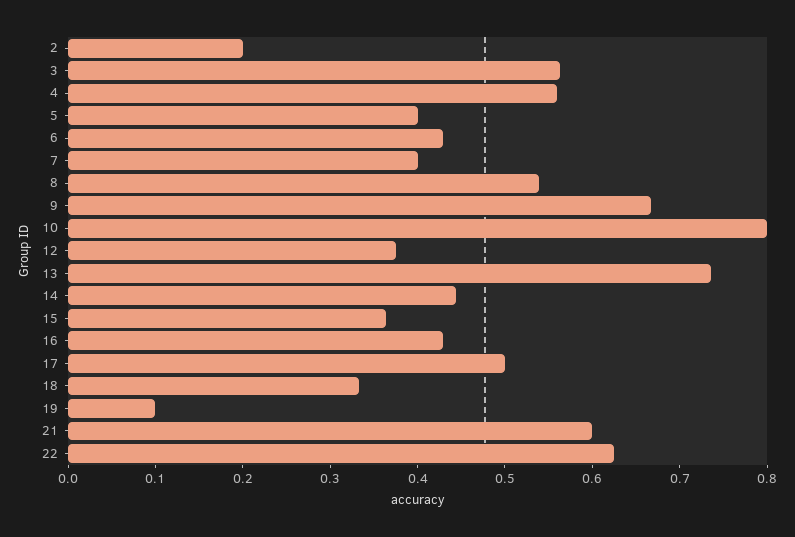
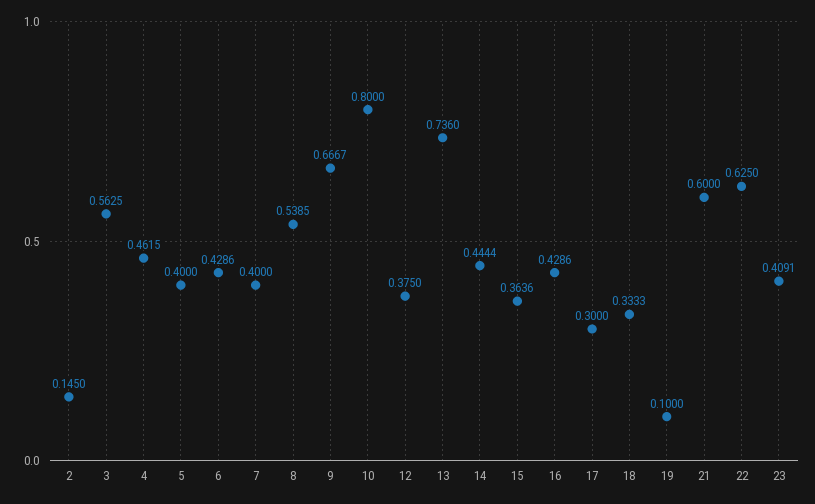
  {
-   "2": 0.2,
+   "2": 0.145,
    "3": 0.5625,
-   "4": 0.56,
+   "4": 0.4615,
    "5": 0.4,
    "6": 0.4286,
    "7": 0.4,
    "8": 0.5385,
    "9": 0.6667,
    "10": 0.8,
    "12": 0.375,
    "13": 0.736,
    "14": 0.4444,
    "15": 0.3636,
    "16": 0.4286,
-   "17": 0.5,
+   "17": 0.3,
    "18": 0.3333,
    "19": 0.1,
    "21": 0.6,
-   "22": 0.625
+   "22": 0.625,
+   "23": 0.4091
  }

